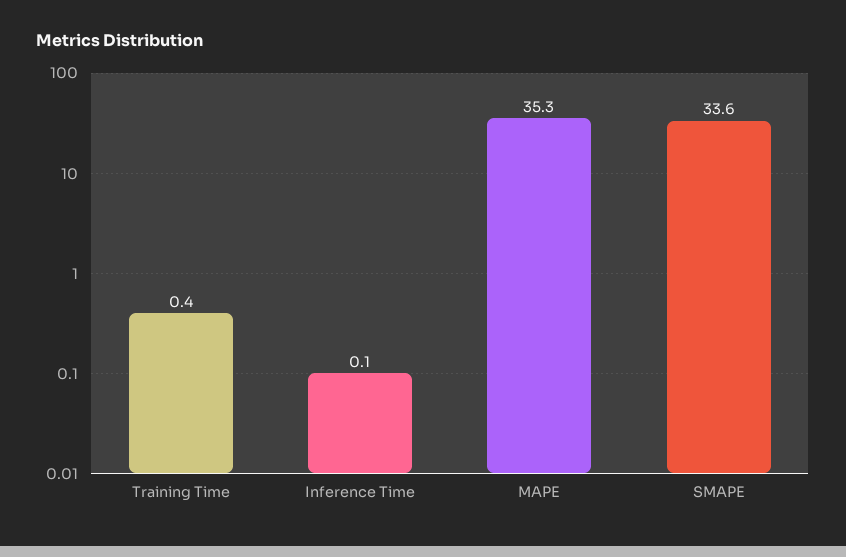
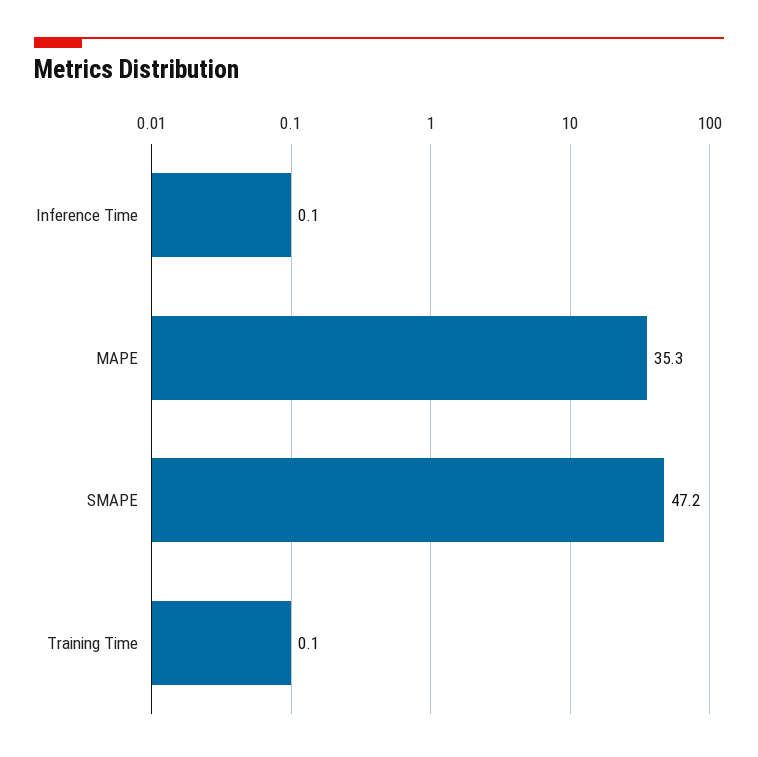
  {
-   "Training Time": 0.4,
+   "Training Time": 0.1,
    "Inference Time": 0.1,
    "MAPE": 35.3,
-   "SMAPE": 33.6
+   "SMAPE": 47.2
  }

